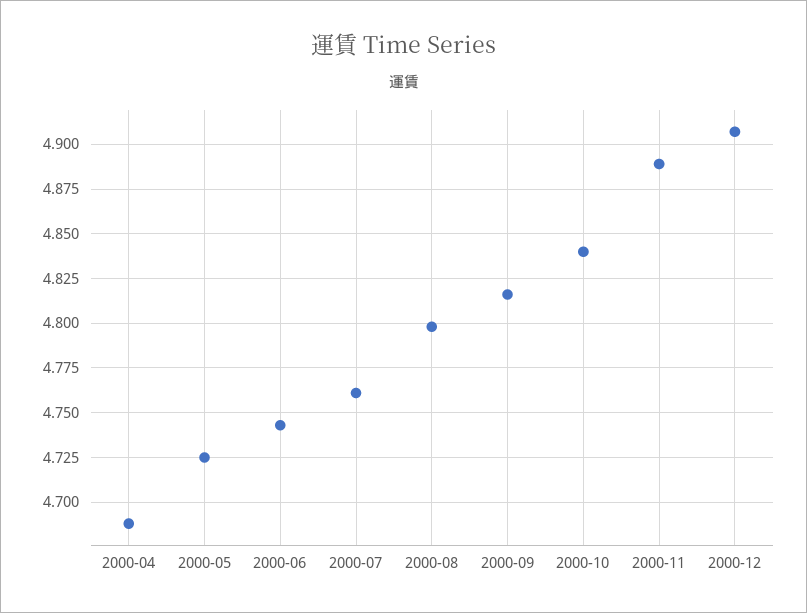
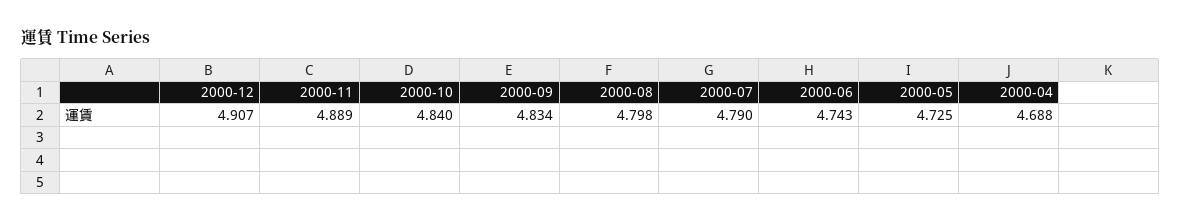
  {
    "2000-04": 4.688,
    "2000-05": 4.725,
    "2000-06": 4.743,
-   "2000-07": 4.76,
+   "2000-07": 4.79,
    "2000-08": 4.798,
-   "2000-09": 4.815,
+   "2000-09": 4.834,
    "2000-10": 4.84,
    "2000-11": 4.889,
    "2000-12": 4.907
  }

